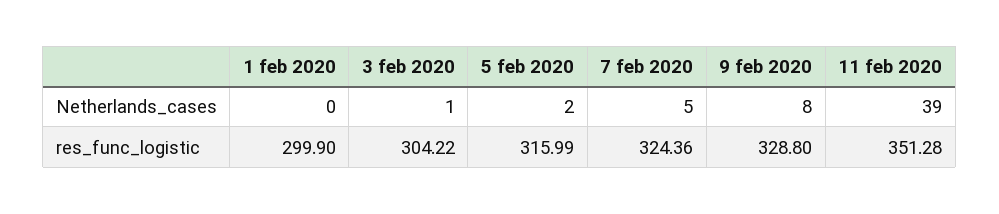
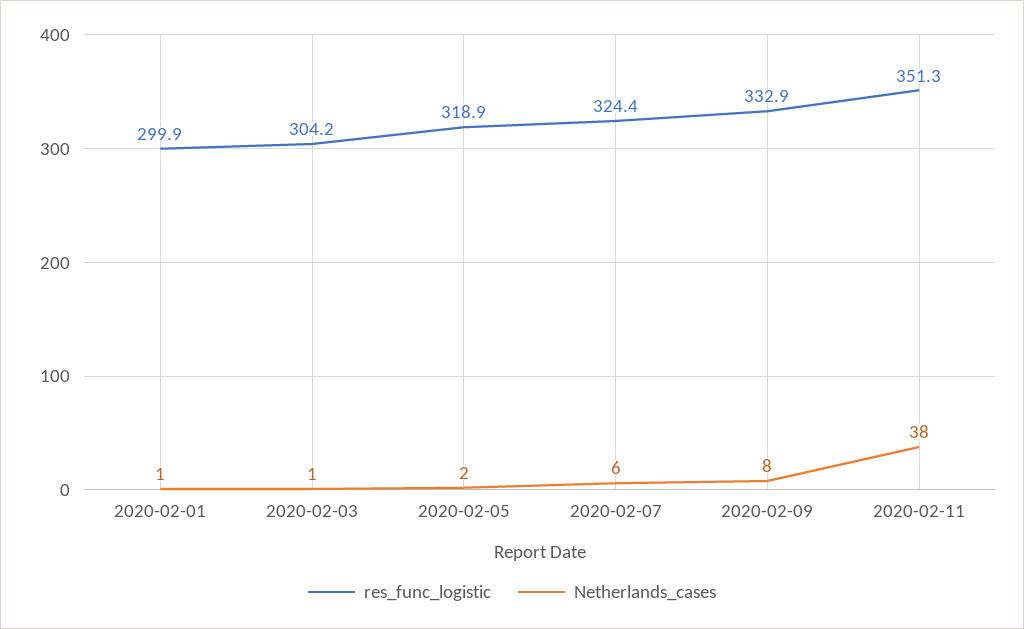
  {
    "Netherlands_cases": {
-     "1 feb 2020": 0,
+     "1 feb 2020": 1,
      "3 feb 2020": 1,
      "5 feb 2020": 2,
-     "7 feb 2020": 5,
+     "7 feb 2020": 6,
      "9 feb 2020": 8,
-     "11 feb 2020": 39
+     "11 feb 2020": 38
    },
    "res_func_logistic": {
      "1 feb 2020": 299.9,
      "3 feb 2020": 304.22,
-     "5 feb 2020": 315.99,
+     "5 feb 2020": 318.9,
      "7 feb 2020": 324.36,
-     "9 feb 2020": 328.8,
+     "9 feb 2020": 332.9,
      "11 feb 2020": 351.28
    }
  }

